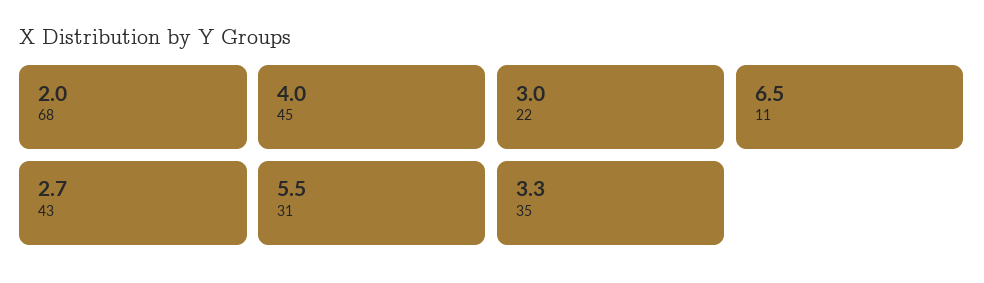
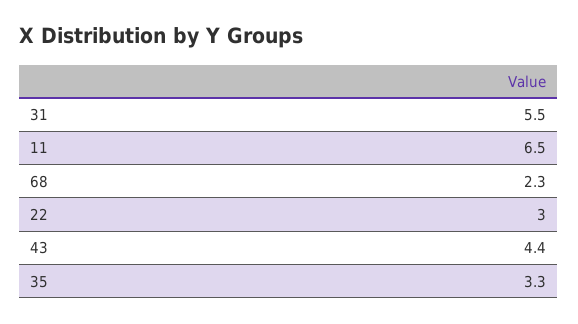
  {
-   "68": 2,
+   "68": 2.3,
-   "45": 4,
    "22": 3,
    "11": 6.5,
-   "43": 2.7,
+   "43": 4.4,
    "31": 5.5,
    "35": 3.3
  }

